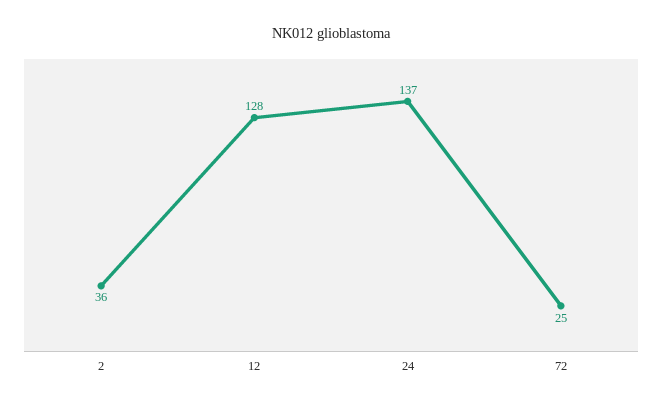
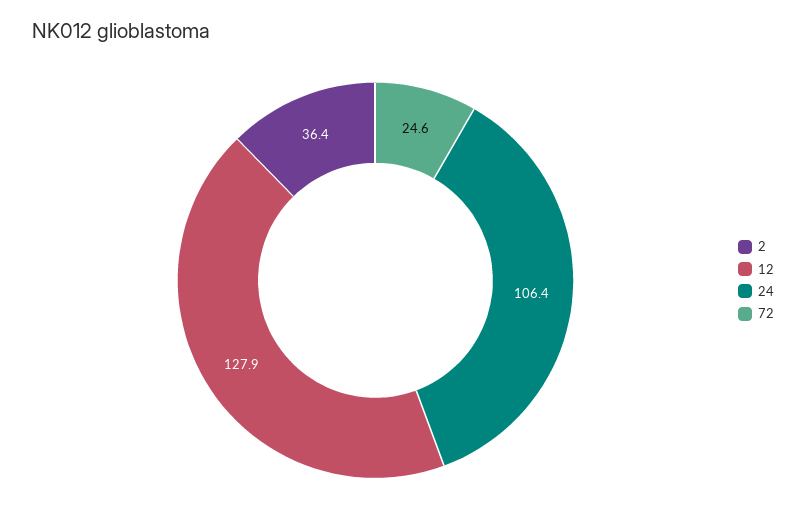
  {
    "2": 36.4,
    "12": 127.9,
-   "24": 137,
+   "24": 106.4,
    "72": 24.6
  }

